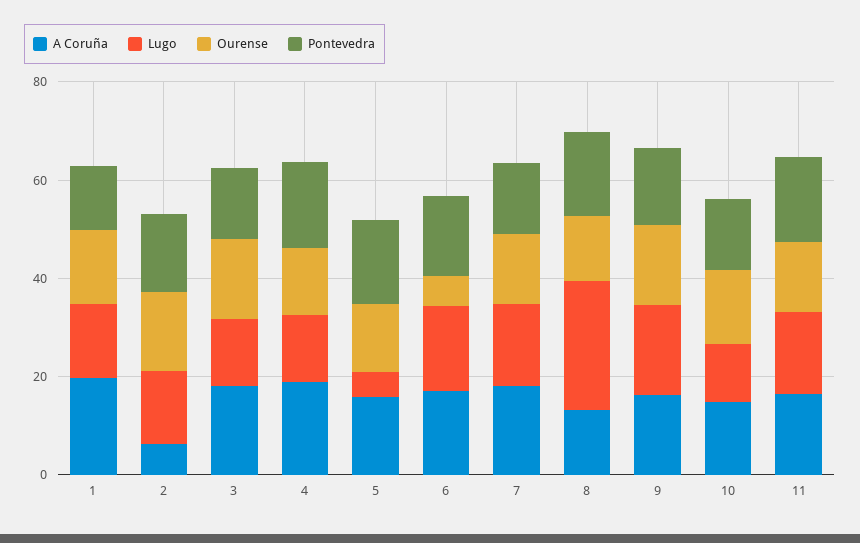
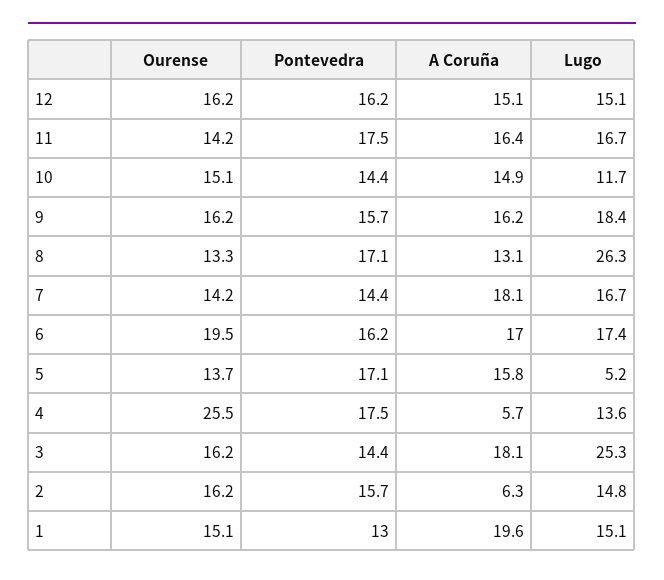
  {
    "A Coruña": {
      "1": 19.6,
      "2": 6.3,
      "3": 18.1,
-     "4": 20,
+     "4": 5.7,
      "5": 15.8,
      "6": 17,
      "7": 18.1,
      "8": 13.1,
      "9": 16.2,
      "10": 14.9,
-     "11": 16.4
+     "11": 16.4,
+     "12": 15.1
    },
    "Lugo": {
      "1": 15.1,
      "2": 14.8,
-     "3": 15,
+     "3": 25.3,
      "4": 13.6,
      "5": 5.2,
      "6": 17.4,
      "7": 16.7,
      "8": 26.3,
      "9": 18.4,
      "10": 11.7,
-     "11": 16.7
+     "11": 16.7,
+     "12": 15.1
    },
    "Ourense": {
      "1": 15.1,
      "2": 16.2,
      "3": 16.2,
-     "4": 15,
+     "4": 25.5,
      "5": 13.7,
-     "6": 5,
+     "6": 19.5,
      "7": 14.2,
      "8": 13.3,
      "9": 16.2,
      "10": 15.1,
-     "11": 14.2
+     "11": 14.2,
+     "12": 16.2
    },
    "Pontevedra": {
      "1": 13,
      "2": 15.7,
      "3": 14.4,
      "4": 17.5,
      "5": 17.1,
      "6": 16.2,
      "7": 14.4,
      "8": 17.1,
      "9": 15.7,
      "10": 14.4,
-     "11": 17.5
+     "11": 17.5,
+     "12": 16.2
    }
  }

